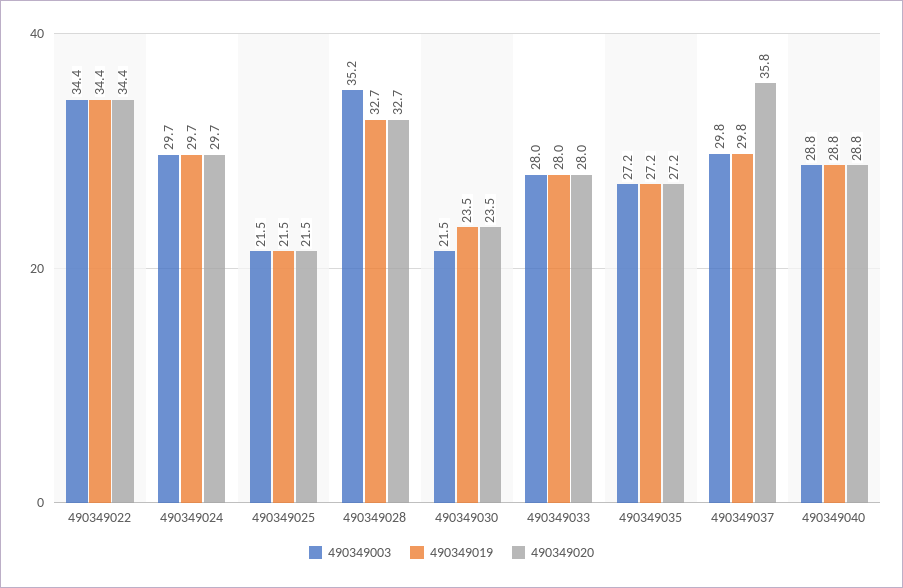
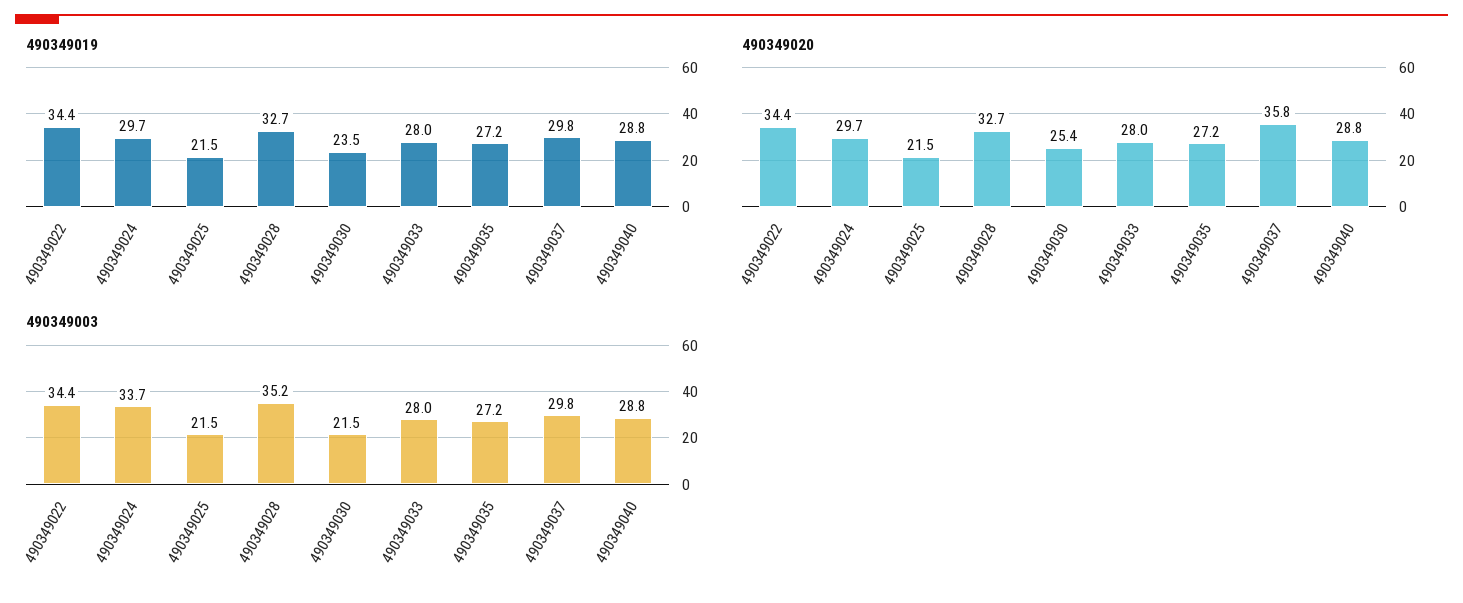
  {
    "490349003": {
      "490349022": 34.4,
-     "490349024": 29.7,
+     "490349024": 33.7,
      "490349025": 21.5,
      "490349028": 35.2,
      "490349030": 21.5,
      "490349033": 28,
      "490349035": 27.2,
      "490349037": 29.8,
      "490349040": 28.8
    },
    "490349019": {
      "490349022": 34.4,
      "490349024": 29.7,
      "490349025": 21.5,
      "490349028": 32.7,
      "490349030": 23.5,
      "490349033": 28,
      "490349035": 27.2,
      "490349037": 29.8,
      "490349040": 28.8
    },
    "490349020": {
      "490349022": 34.4,
      "490349024": 29.7,
      "490349025": 21.5,
      "490349028": 32.7,
-     "490349030": 23.5,
+     "490349030": 25.4,
      "490349033": 28,
      "490349035": 27.2,
      "490349037": 35.8,
      "490349040": 28.8
    }
  }

